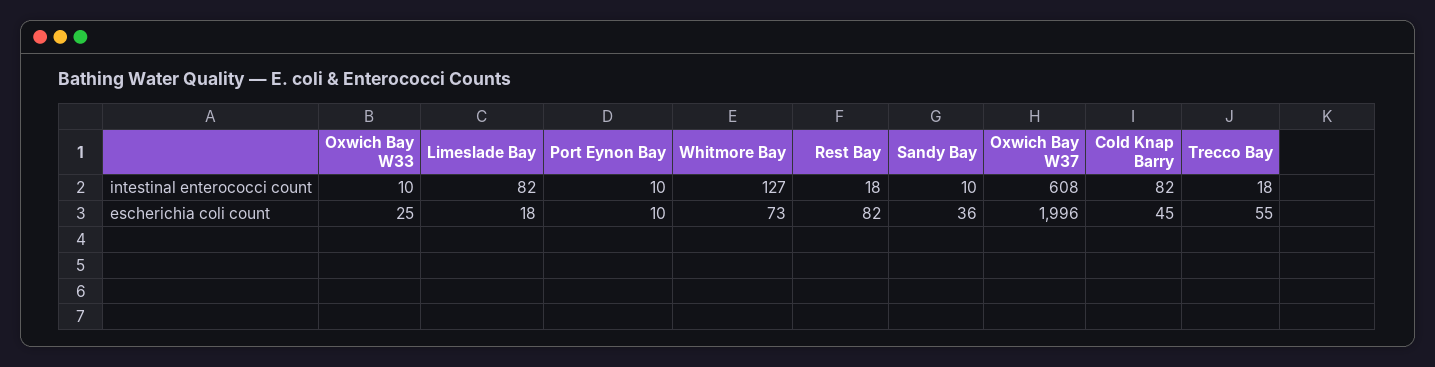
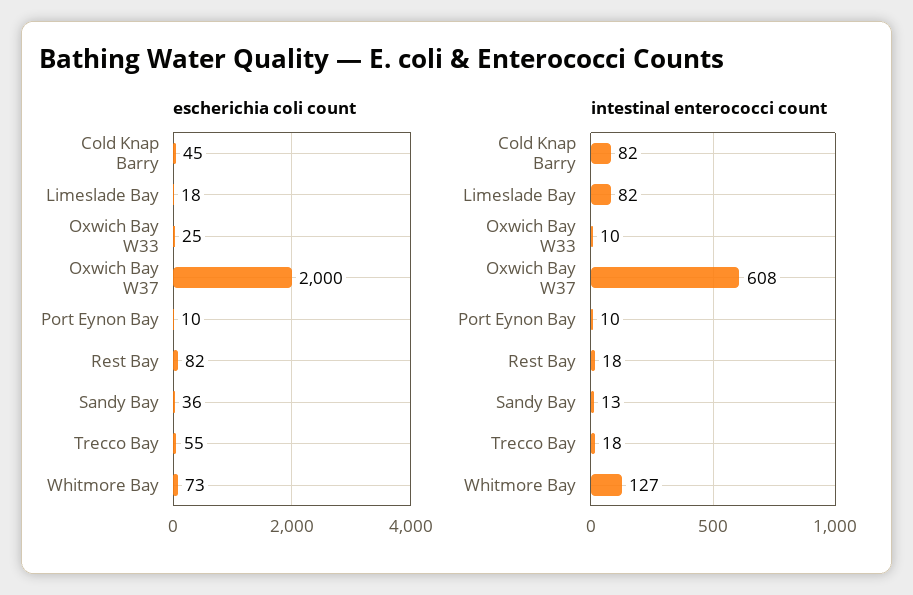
  {
    "intestinal enterococci count": {
      "Oxwich Bay W33": 10,
      "Limeslade Bay": 82,
      "Port Eynon Bay": 10,
      "Whitmore Bay": 127,
      "Rest Bay": 18,
-     "Sandy Bay": 10,
+     "Sandy Bay": 13,
      "Oxwich Bay W37": 608,
      "Cold Knap Barry": 82,
      "Trecco Bay": 18
    },
    "escherichia coli count": {
      "Oxwich Bay W33": 25,
      "Limeslade Bay": 18,
      "Port Eynon Bay": 10,
      "Whitmore Bay": 73,
      "Rest Bay": 82,
      "Sandy Bay": 36,
-     "Oxwich Bay W37": 1996,
+     "Oxwich Bay W37": 2000,
      "Cold Knap Barry": 45,
      "Trecco Bay": 55
    }
  }

